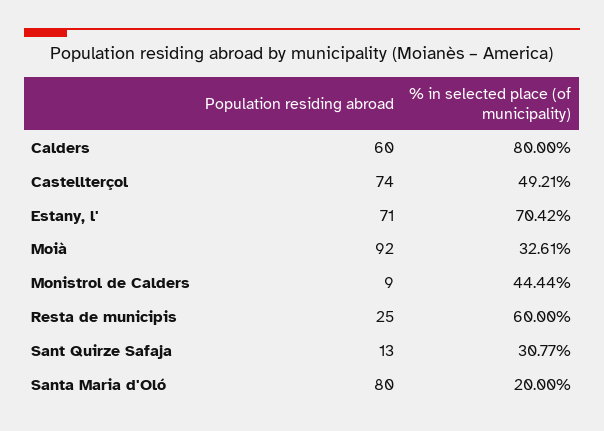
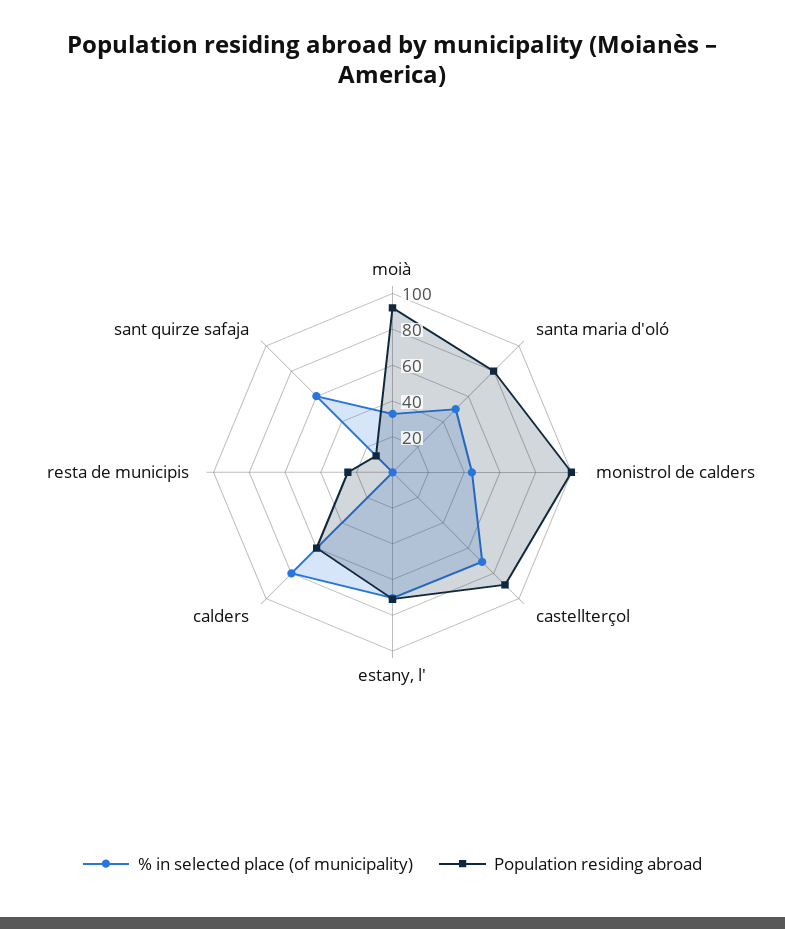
  {
    "Population residing abroad": {
      "Calders": 60,
-     "Castellterçol": 74,
+     "Castellterçol": 90,
      "Estany, l'": 71,
      "Moià": 92,
-     "Monistrol de Calders": 9,
+     "Monistrol de Calders": 100,
      "Resta de municipis": 25,
      "Sant Quirze Safaja": 13,
      "Santa Maria d'Oló": 80
    },
    "% in selected place (of municipality)": {
      "Calders": 80,
-     "Castellterçol": 49.21,
+     "Castellterçol": 70,
      "Estany, l'": 70.42,
      "Moià": 32.61,
      "Monistrol de Calders": 44.44,
-     "Resta de municipis": 60,
+     "Resta de municipis": 0,
-     "Sant Quirze Safaja": 30.77,
+     "Sant Quirze Safaja": 60,
-     "Santa Maria d'Oló": 20
+     "Santa Maria d'Oló": 50
    }
  }

